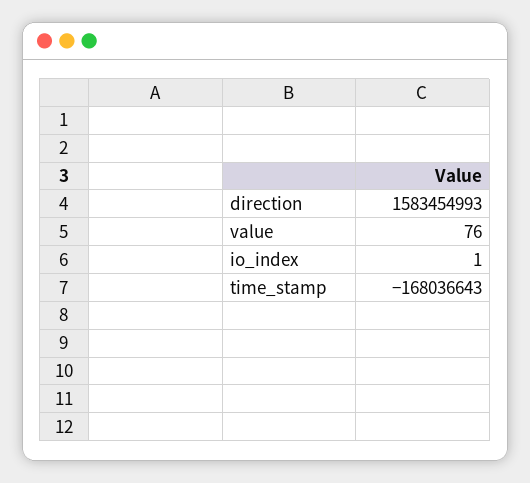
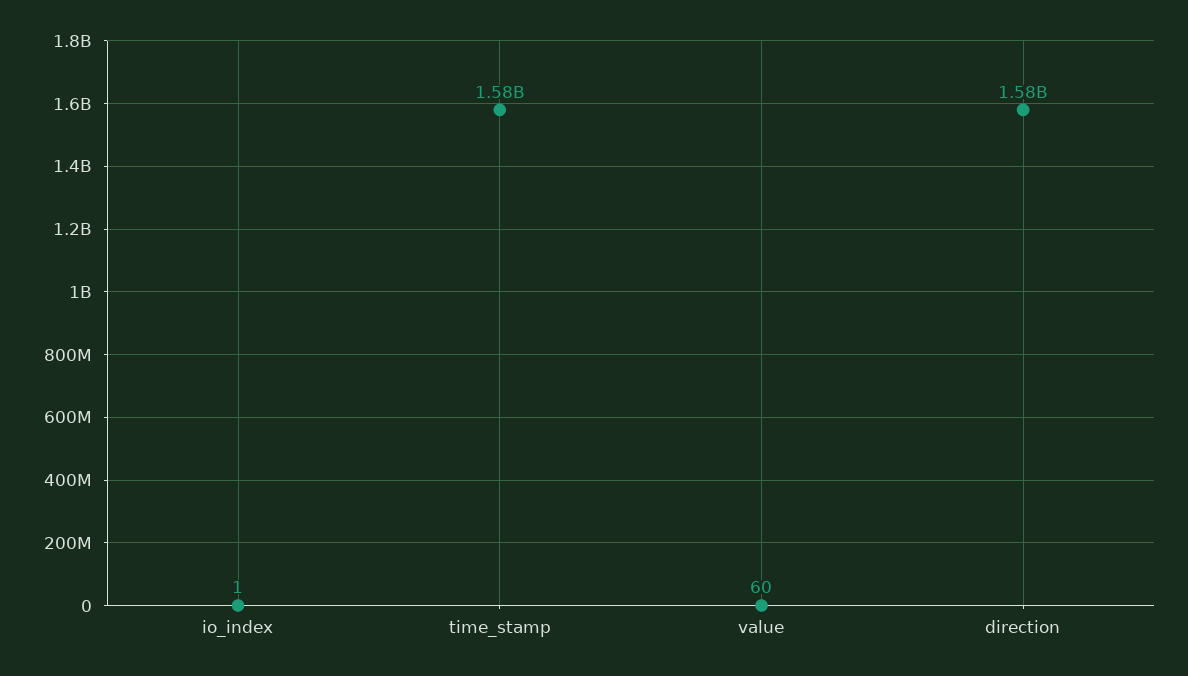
  {
    "direction": 1583454993,
-   "value": 76,
+   "value": 60,
    "io_index": 1,
-   "time_stamp": -168036643
+   "time_stamp": 1580000000
  }

